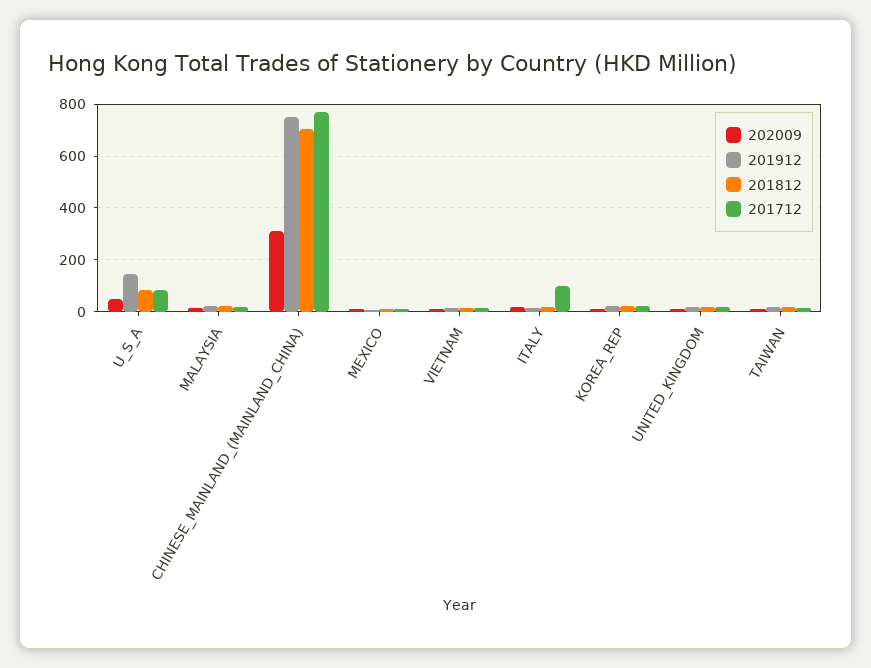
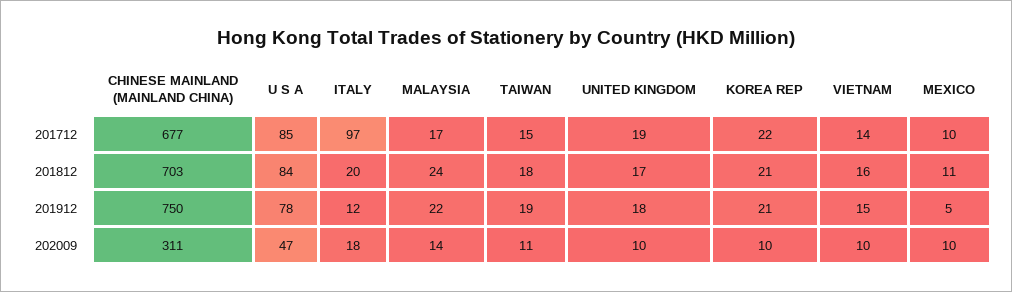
  {
    "202009": {
      "U_S_A": 47,
      "MALAYSIA": 14,
      "CHINESE_MAINLAND_(MAINLAND_CHINA)": 311,
      "MEXICO": 10,
      "VIETNAM": 10,
      "ITALY": 18,
      "KOREA_REP": 10,
      "UNITED_KINGDOM": 10,
      "TAIWAN": 11
    },
    "201912": {
-     "U_S_A": 150,
+     "U_S_A": 78,
      "MALAYSIA": 22,
      "CHINESE_MAINLAND_(MAINLAND_CHINA)": 750,
      "MEXICO": 5,
      "VIETNAM": 15,
      "ITALY": 12,
      "KOREA_REP": 21,
      "UNITED_KINGDOM": 18,
      "TAIWAN": 19
    },
    "201812": {
      "U_S_A": 84,
      "MALAYSIA": 24,
      "CHINESE_MAINLAND_(MAINLAND_CHINA)": 703,
      "MEXICO": 11,
      "VIETNAM": 16,
      "ITALY": 20,
      "KOREA_REP": 21,
      "UNITED_KINGDOM": 17,
      "TAIWAN": 18
    },
    "201712": {
      "U_S_A": 85,
      "MALAYSIA": 17,
-     "CHINESE_MAINLAND_(MAINLAND_CHINA)": 775,
+     "CHINESE_MAINLAND_(MAINLAND_CHINA)": 677,
      "MEXICO": 10,
      "VIETNAM": 14,
      "ITALY": 97,
      "KOREA_REP": 22,
      "UNITED_KINGDOM": 19,
      "TAIWAN": 15
    }
  }

